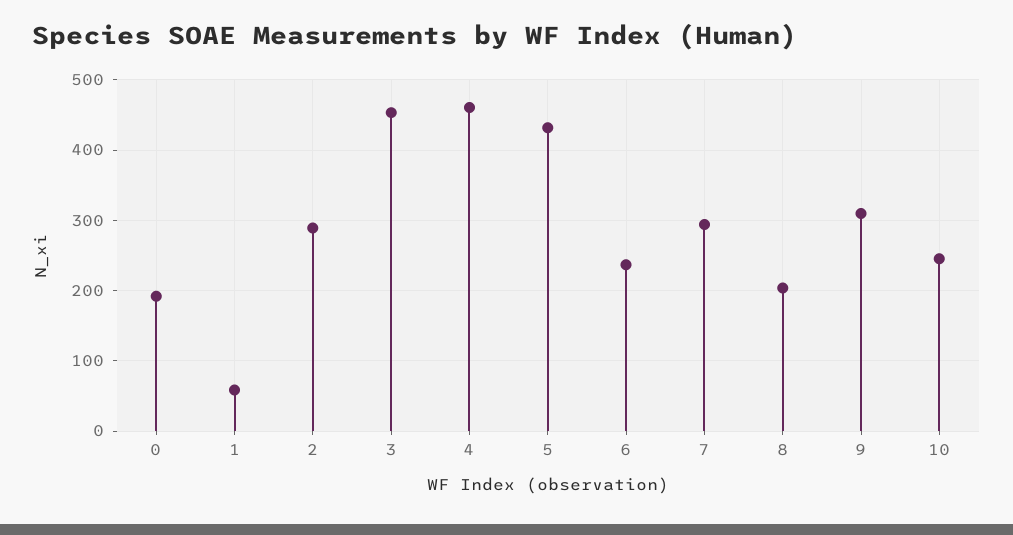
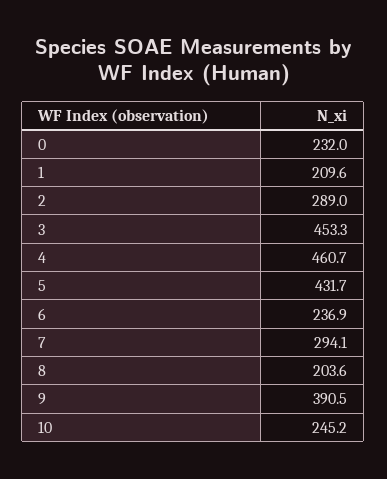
  {
-   "0": 190,
+   "0": 232,
-   "1": 60,
+   "1": 209.6,
    "2": 289,
    "3": 453.3,
    "4": 460.7,
    "5": 431.7,
    "6": 236.9,
    "7": 294.1,
    "8": 203.6,
-   "9": 310,
+   "9": 390.5,
    "10": 245.2
  }

